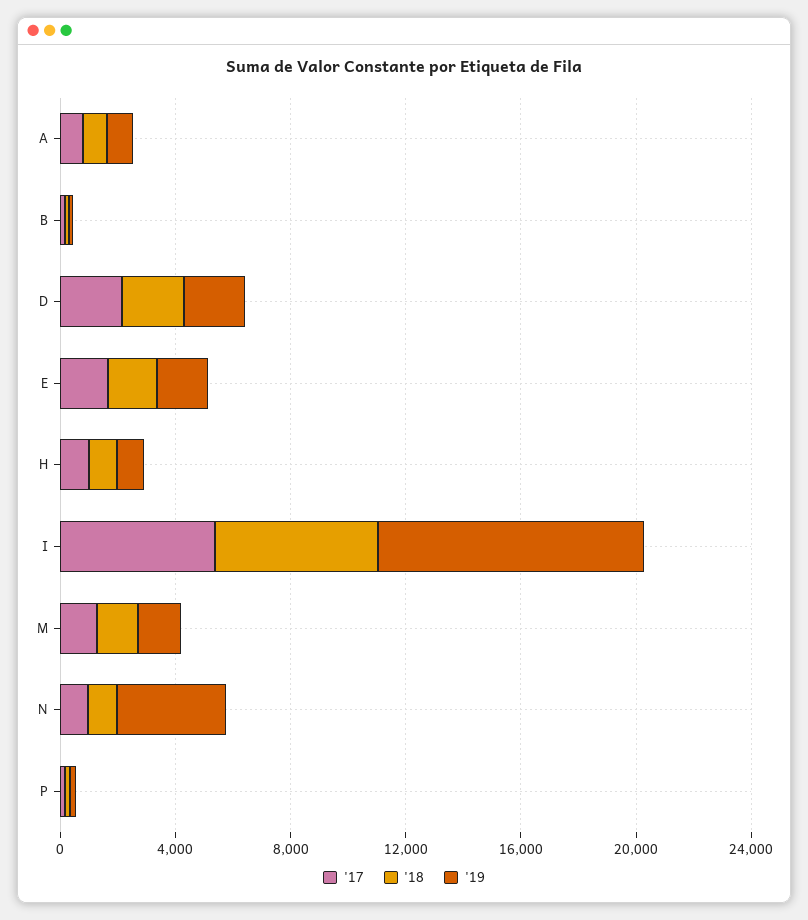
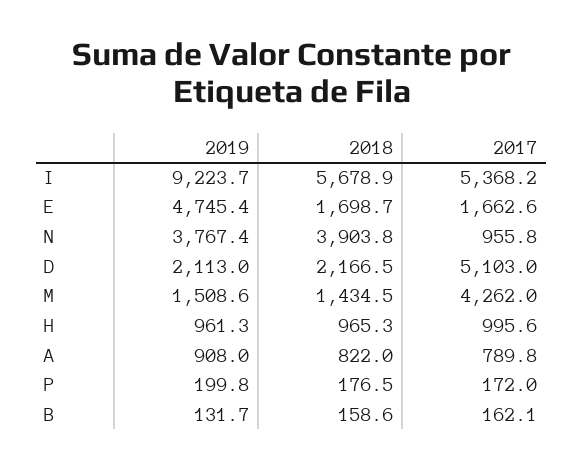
  {
    "'17": {
      "A": 789.8,
      "B": 162.1,
-     "D": 2000,
+     "D": 5103,
      "E": 1662.6,
      "H": 995.6,
      "I": 5368.2,
-     "M": 1000,
+     "M": 4262,
      "N": 955.8,
      "P": 172
    },
    "'18": {
      "A": 822,
      "B": 158.6,
      "D": 2166.5,
      "E": 1698.7,
      "H": 965.3,
      "I": 5678.9,
      "M": 1434.5,
-     "N": 1000,
+     "N": 3903.8,
      "P": 176.5
    },
    "'19": {
      "A": 908,
      "B": 131.7,
      "D": 2113,
-     "E": 2000,
+     "E": 4745.4,
      "H": 961.3,
      "I": 9223.7,
      "M": 1508.6,
      "N": 3767.4,
      "P": 199.8
    }
  }

